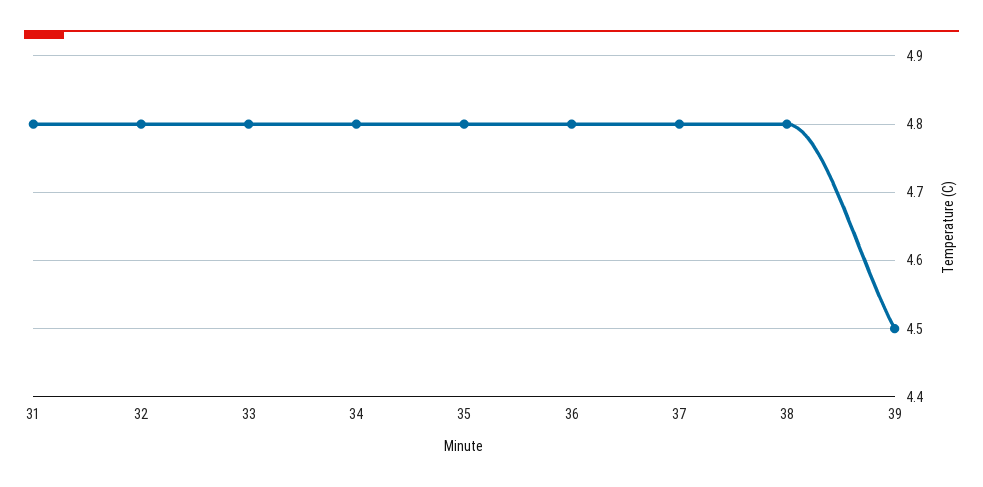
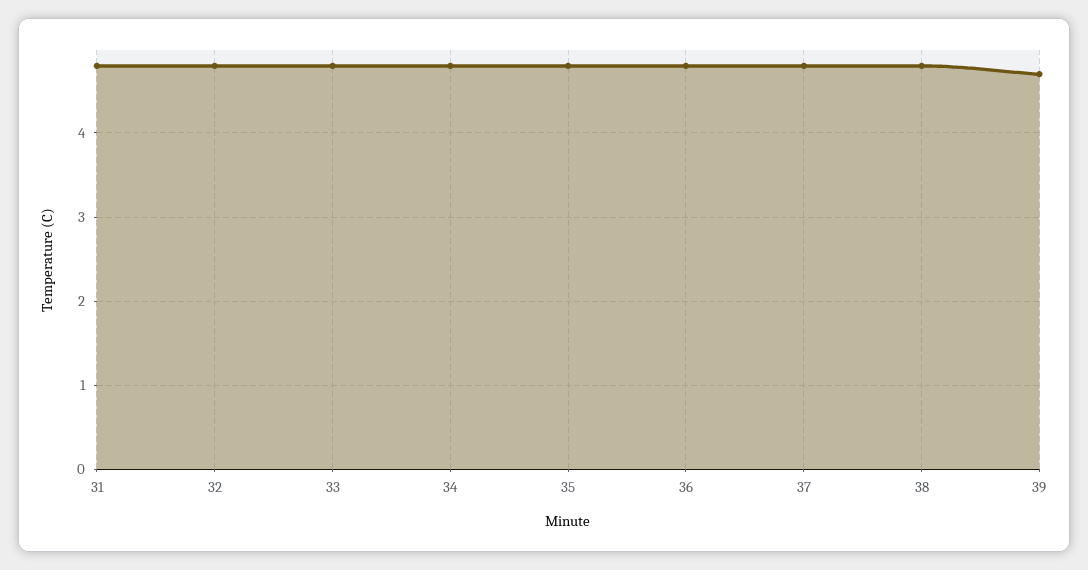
  {
    "31": 4.8,
    "32": 4.8,
    "33": 4.8,
    "34": 4.8,
    "35": 4.8,
    "36": 4.8,
    "37": 4.8,
    "38": 4.8,
-   "39": 4.5
+   "39": 4.7
  }

